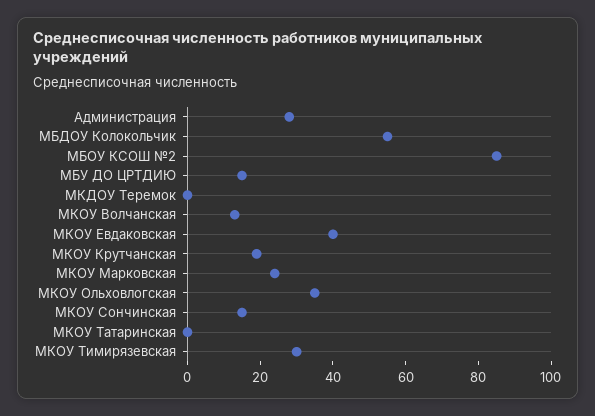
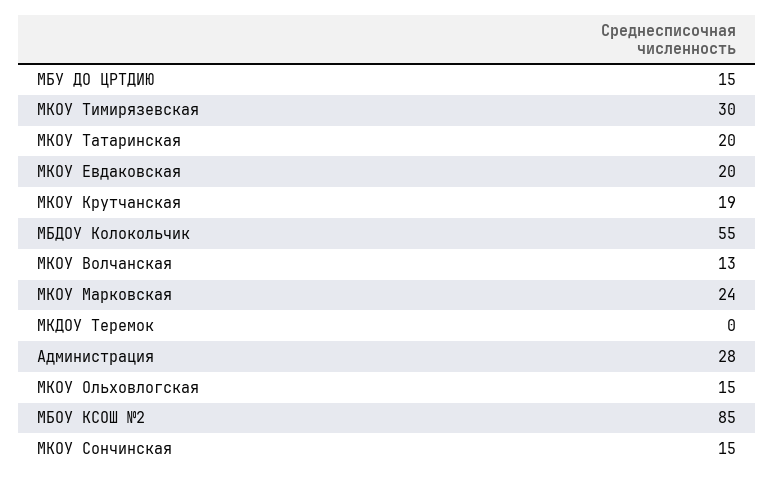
  {
    "Администрация": 28,
    "МБДОУ Колокольчик": 55,
    "МБОУ КСОШ №2": 85,
    "МБУ ДО ЦРТДИЮ": 15,
    "МКДОУ Теремок": 0,
    "МКОУ Волчанская": 13,
-   "МКОУ Евдаковская": 40,
+   "МКОУ Евдаковская": 20,
    "МКОУ Крутчанская": 19,
    "МКОУ Марковская": 24,
-   "МКОУ Ольховлогская": 35,
+   "МКОУ Ольховлогская": 15,
    "МКОУ Сончинская": 15,
-   "МКОУ Татаринская": 0,
+   "МКОУ Татаринская": 20,
    "МКОУ Тимирязевская": 30
  }

